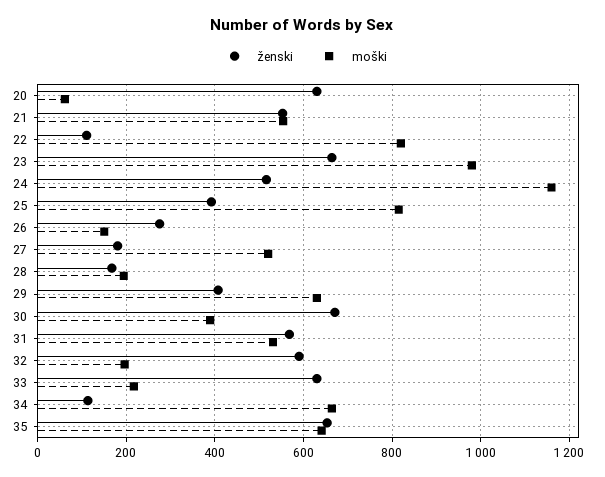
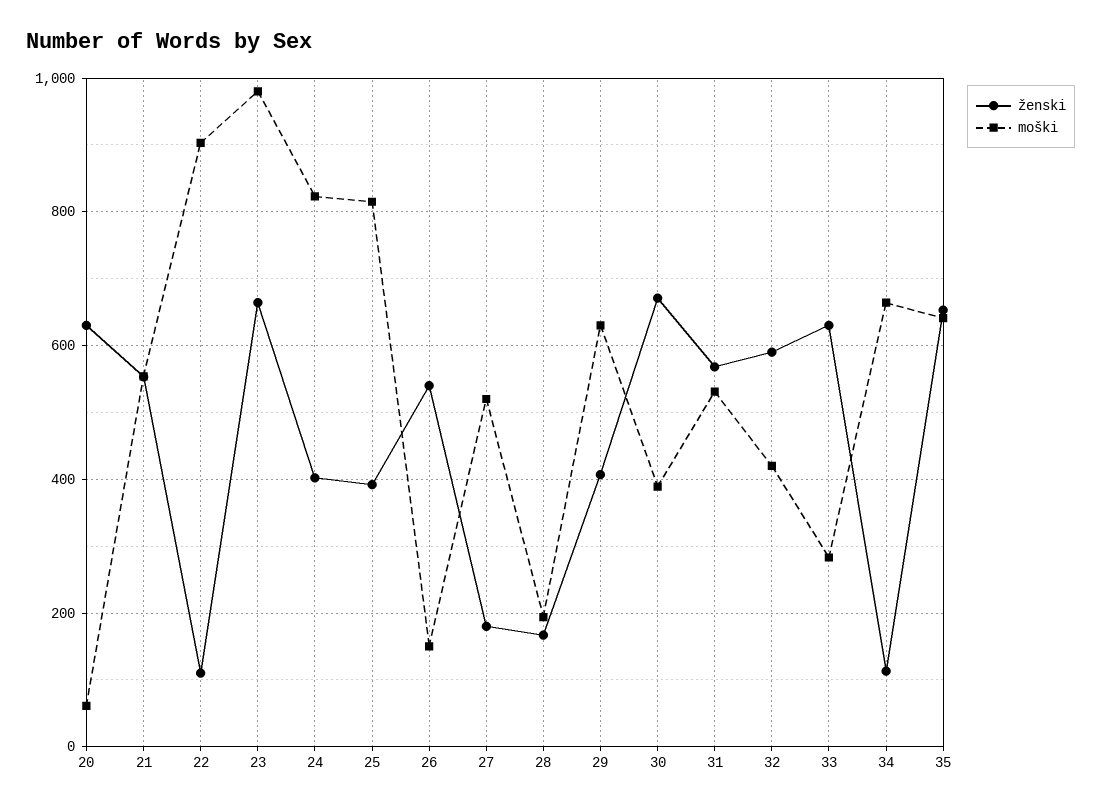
  {
    "ženski": {
      "20": 640,
      "21": 560,
      "22": 120,
      "23": 660,
-     "24": 520,
+     "24": 400,
      "25": 400,
-     "26": 280,
+     "26": 540,
      "27": 180,
      "28": 160,
      "29": 400,
      "30": 680,
      "31": 560,
      "32": 600,
      "33": 640,
      "34": 120,
      "35": 660
    },
    "moški": {
      "20": 60,
      "21": 560,
-     "22": 820,
+     "22": 900,
      "23": 980,
-     "24": 1160,
+     "24": 820,
      "25": 820,
      "26": 160,
      "27": 520,
      "28": 200,
      "29": 640,
      "30": 380,
      "31": 540,
-     "32": 200,
+     "32": 420,
-     "33": 220,
+     "33": 280,
      "34": 660,
      "35": 640
    }
  }

